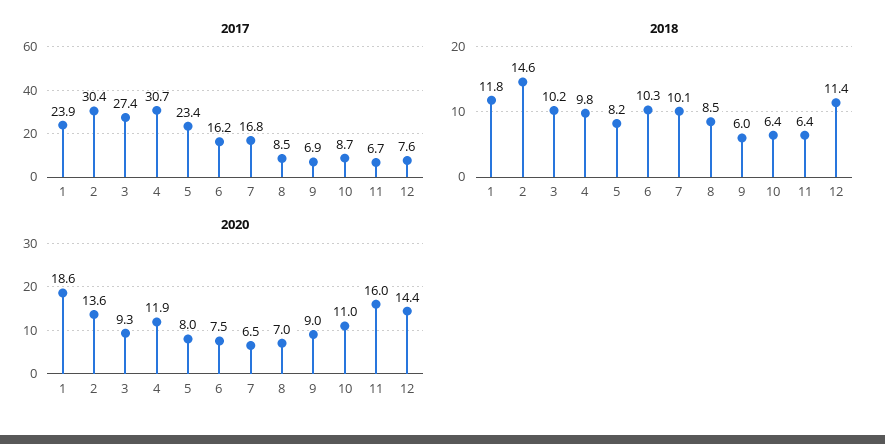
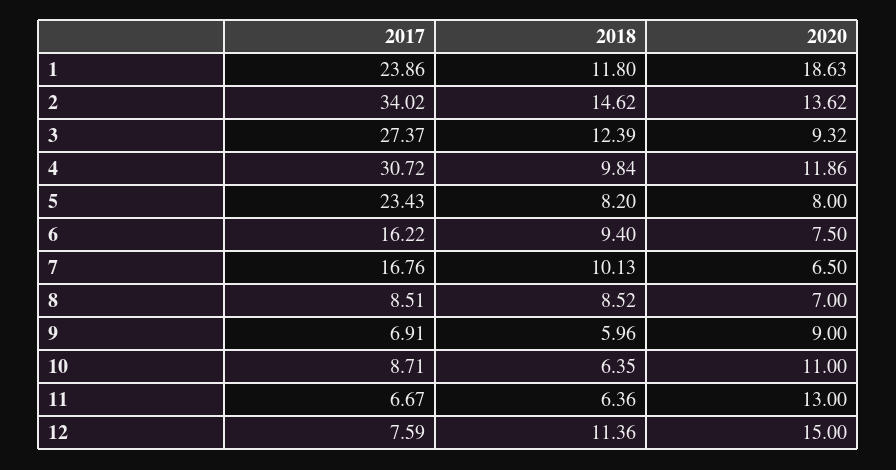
  {
    "2017": {
      "1": 23.86,
-     "2": 30.4,
+     "2": 34.02,
      "3": 27.37,
      "4": 30.72,
      "5": 23.43,
      "6": 16.22,
      "7": 16.76,
      "8": 8.51,
      "9": 6.91,
      "10": 8.71,
      "11": 6.67,
      "12": 7.59
    },
    "2018": {
      "1": 11.8,
      "2": 14.62,
-     "3": 10.2,
+     "3": 12.39,
      "4": 9.84,
      "5": 8.2,
-     "6": 10.3,
+     "6": 9.4,
      "7": 10.13,
      "8": 8.52,
      "9": 5.96,
      "10": 6.35,
      "11": 6.36,
      "12": 11.36
    },
    "2020": {
      "1": 18.63,
      "2": 13.62,
      "3": 9.32,
      "4": 11.86,
      "5": 8,
      "6": 7.5,
      "7": 6.5,
      "8": 7,
      "9": 9,
      "10": 11,
-     "11": 16,
+     "11": 13,
-     "12": 14.4
+     "12": 15
    }
  }

